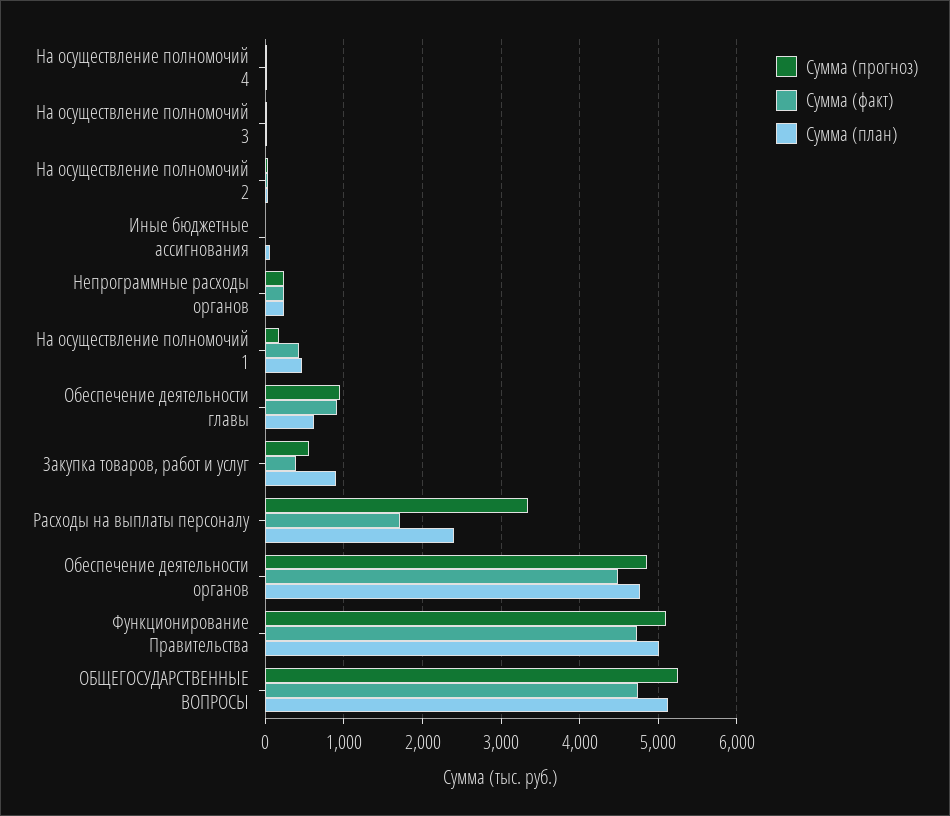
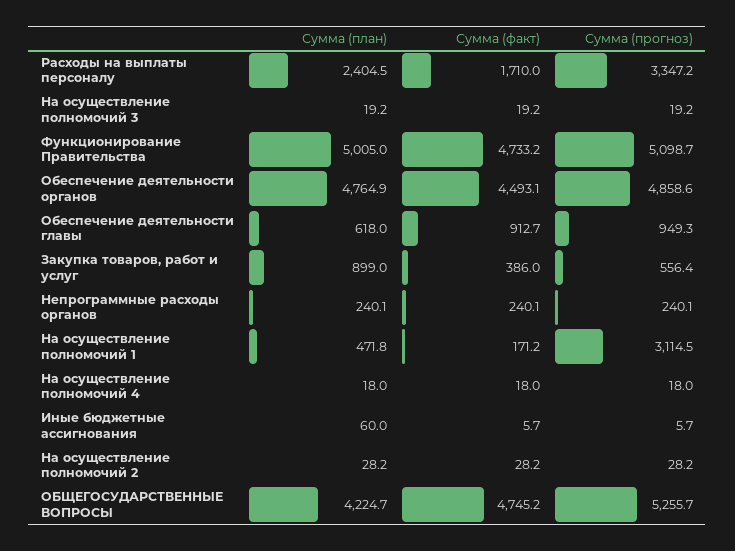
  {
    "Сумма (прогноз)": {
      "На осуществление полномочий 4": 18,
      "На осуществление полномочий 3": 19.2,
      "На осуществление полномочий 2": 28.2,
      "Иные бюджетные ассигнования": 5.7,
      "Непрограммные расходы органов": 240.1,
-     "На осуществление полномочий 1": 200,
+     "На осуществление полномочий 1": 3114.5,
      "Обеспечение деятельности главы": 949.3,
      "Закупка товаров, работ и услуг": 556.4,
      "Расходы на выплаты персоналу": 3347.2,
      "Обеспечение деятельности органов": 4858.6,
      "Функционирование Правительства": 5098.7,
      "ОБЩЕГОСУДАРСТВЕННЫЕ ВОПРОСЫ": 5255.7
    },
    "Сумма (факт)": {
      "На осуществление полномочий 4": 18,
      "На осуществление полномочий 3": 19.2,
      "На осуществление полномочий 2": 28.2,
      "Иные бюджетные ассигнования": 5.7,
      "Непрограммные расходы органов": 240.1,
-     "На осуществление полномочий 1": 400,
+     "На осуществление полномочий 1": 171.2,
      "Обеспечение деятельности главы": 912.7,
      "Закупка товаров, работ и услуг": 386,
      "Расходы на выплаты персоналу": 1710,
      "Обеспечение деятельности органов": 4493.1,
      "Функционирование Правительства": 4733.2,
      "ОБЩЕГОСУДАРСТВЕННЫЕ ВОПРОСЫ": 4745.2
    },
    "Сумма (план)": {
      "На осуществление полномочий 4": 18,
      "На осуществление полномочий 3": 19.2,
      "На осуществление полномочий 2": 28.2,
      "Иные бюджетные ассигнования": 60,
      "Непрограммные расходы органов": 240.1,
      "На осуществление полномочий 1": 471.8,
      "Обеспечение деятельности главы": 618,
      "Закупка товаров, работ и услуг": 899,
      "Расходы на выплаты персоналу": 2404.5,
      "Обеспечение деятельности органов": 4764.9,
      "Функционирование Правительства": 5005,
-     "ОБЩЕГОСУДАРСТВЕННЫЕ ВОПРОСЫ": 5100
+     "ОБЩЕГОСУДАРСТВЕННЫЕ ВОПРОСЫ": 4224.7
    }
  }

